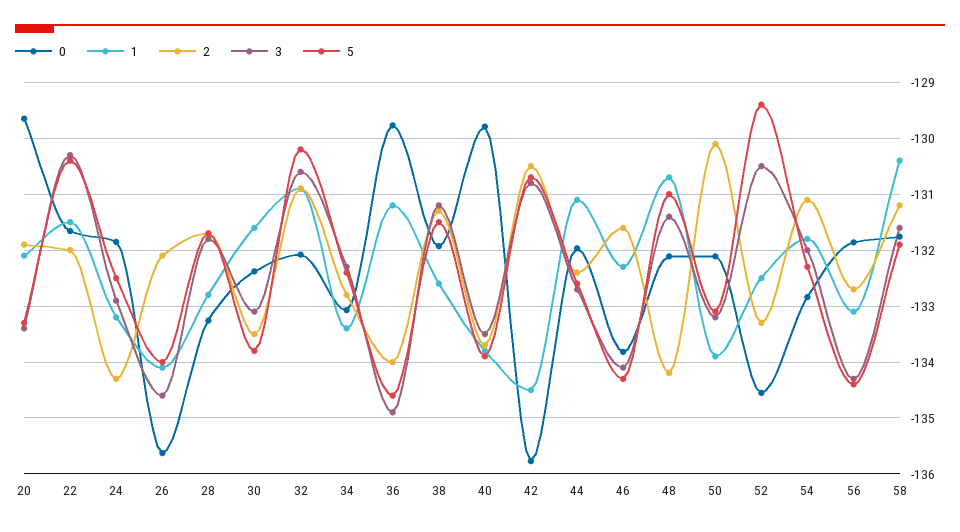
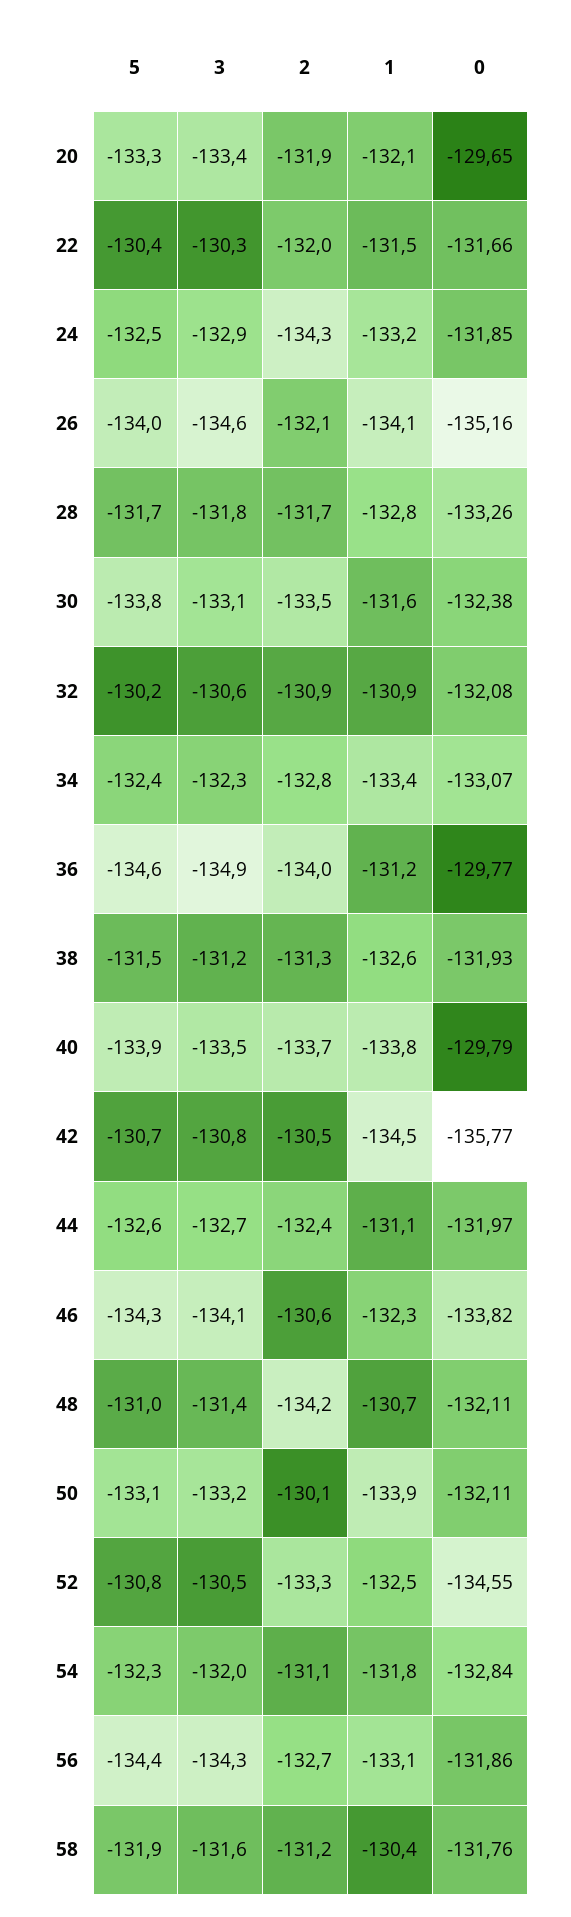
  {
    "0": {
      "20": -129.65,
      "22": -131.66,
      "24": -131.85,
-     "26": -135.6,
+     "26": -135.16,
      "28": -133.26,
      "30": -132.38,
      "32": -132.08,
      "34": -133.07,
      "36": -129.77,
      "38": -131.93,
      "40": -129.79,
      "42": -135.77,
      "44": -131.97,
      "46": -133.82,
      "48": -132.11,
      "50": -132.11,
      "52": -134.55,
      "54": -132.84,
      "56": -131.86,
      "58": -131.76
    },
    "1": {
      "20": -132.1,
      "22": -131.5,
      "24": -133.2,
      "26": -134.1,
      "28": -132.8,
      "30": -131.6,
      "32": -130.9,
      "34": -133.4,
      "36": -131.2,
      "38": -132.6,
      "40": -133.8,
      "42": -134.5,
      "44": -131.1,
      "46": -132.3,
      "48": -130.7,
      "50": -133.9,
      "52": -132.5,
      "54": -131.8,
      "56": -133.1,
      "58": -130.4
    },
    "2": {
      "20": -131.9,
      "22": -132,
      "24": -134.3,
      "26": -132.1,
      "28": -131.7,
      "30": -133.5,
      "32": -130.9,
      "34": -132.8,
      "36": -134,
      "38": -131.3,
      "40": -133.7,
      "42": -130.5,
      "44": -132.4,
-     "46": -131.6,
+     "46": -130.6,
      "48": -134.2,
      "50": -130.1,
      "52": -133.3,
      "54": -131.1,
      "56": -132.7,
      "58": -131.2
    },
    "3": {
      "20": -133.4,
      "22": -130.3,
      "24": -132.9,
      "26": -134.6,
      "28": -131.8,
      "30": -133.1,
      "32": -130.6,
      "34": -132.3,
      "36": -134.9,
      "38": -131.2,
      "40": -133.5,
      "42": -130.8,
      "44": -132.7,
      "46": -134.1,
      "48": -131.4,
      "50": -133.2,
      "52": -130.5,
      "54": -132,
      "56": -134.3,
      "58": -131.6
    },
    "5": {
      "20": -133.3,
      "22": -130.4,
      "24": -132.5,
      "26": -134,
      "28": -131.7,
      "30": -133.8,
      "32": -130.2,
      "34": -132.4,
      "36": -134.6,
      "38": -131.5,
      "40": -133.9,
      "42": -130.7,
      "44": -132.6,
      "46": -134.3,
      "48": -131,
      "50": -133.1,
-     "52": -129.4,
+     "52": -130.8,
      "54": -132.3,
      "56": -134.4,
      "58": -131.9
    }
  }

